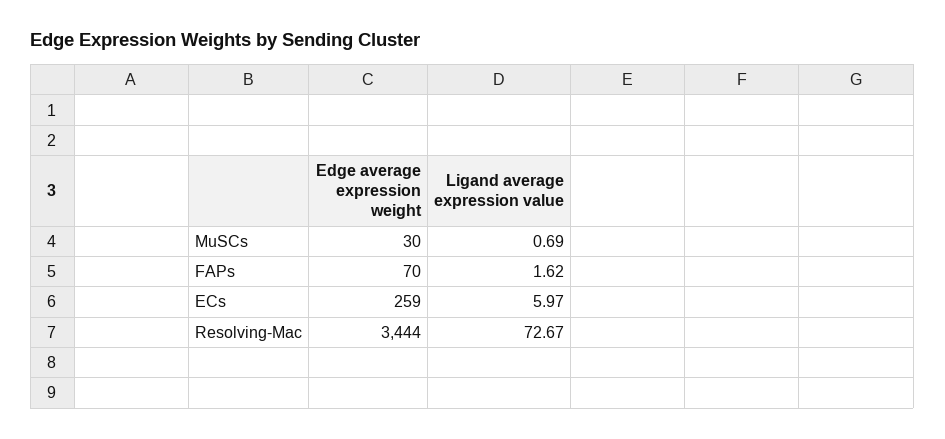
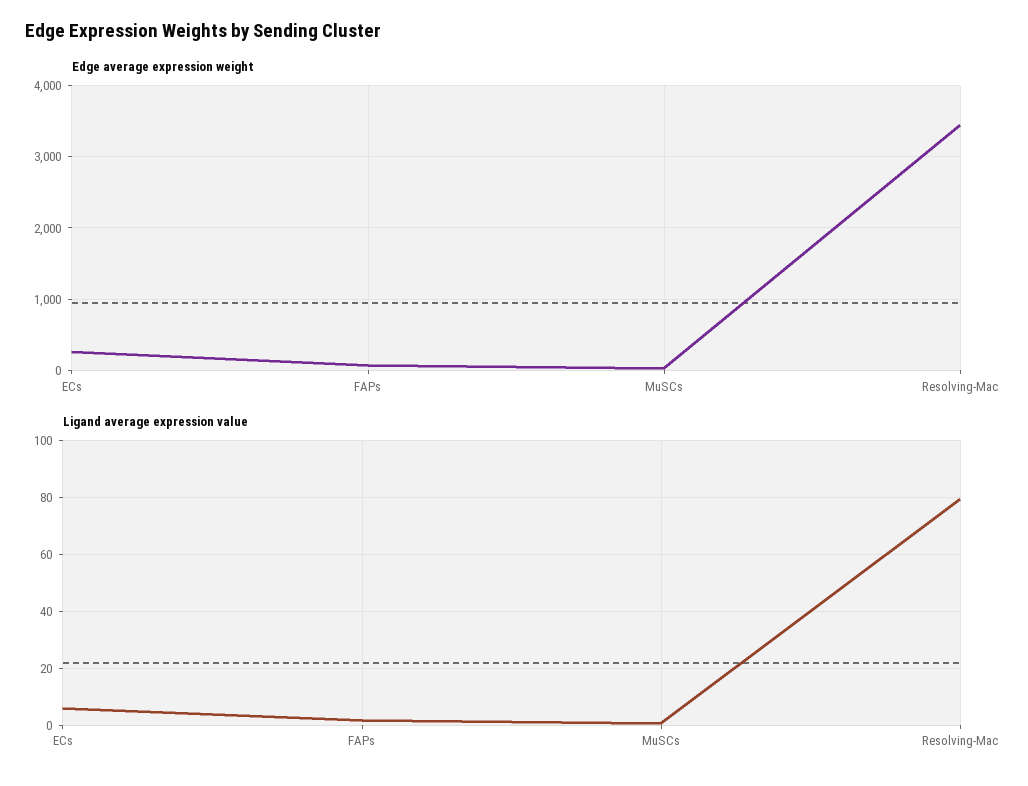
  {
    "Edge average expression weight": {
      "MuSCs": 30,
      "FAPs": 70,
      "ECs": 259,
      "Resolving-Mac": 3444
    },
    "Ligand average expression value": {
      "MuSCs": 0.69,
      "FAPs": 1.62,
      "ECs": 5.97,
-     "Resolving-Mac": 72.67
+     "Resolving-Mac": 80
    }
  }

